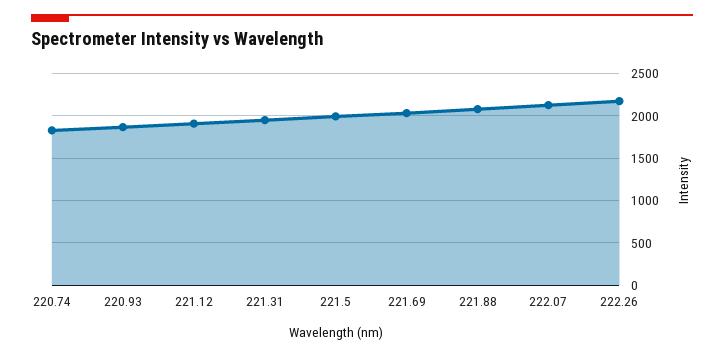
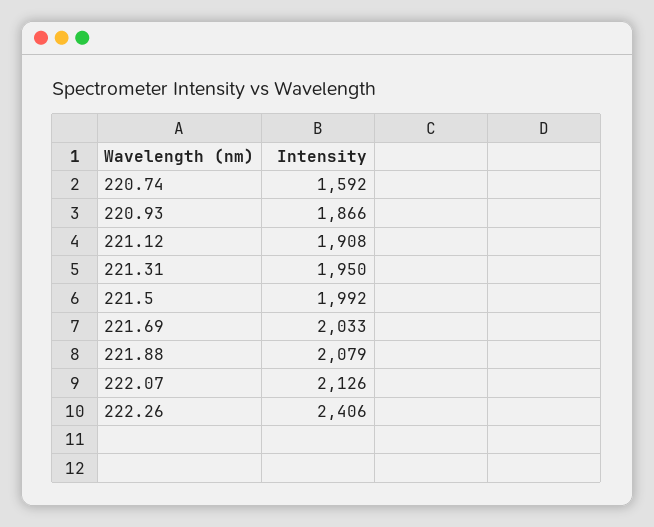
  {
-   "220.74": 1800,
+   "220.74": 1592,
    "220.93": 1866,
    "221.12": 1908,
    "221.31": 1950,
    "221.5": 1992,
    "221.69": 2033,
    "221.88": 2079,
    "222.07": 2126,
-   "222.26": 2200
+   "222.26": 2406
  }

